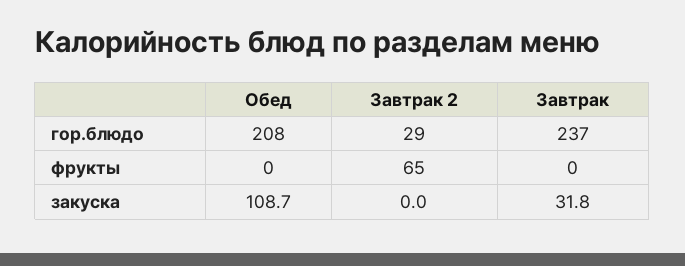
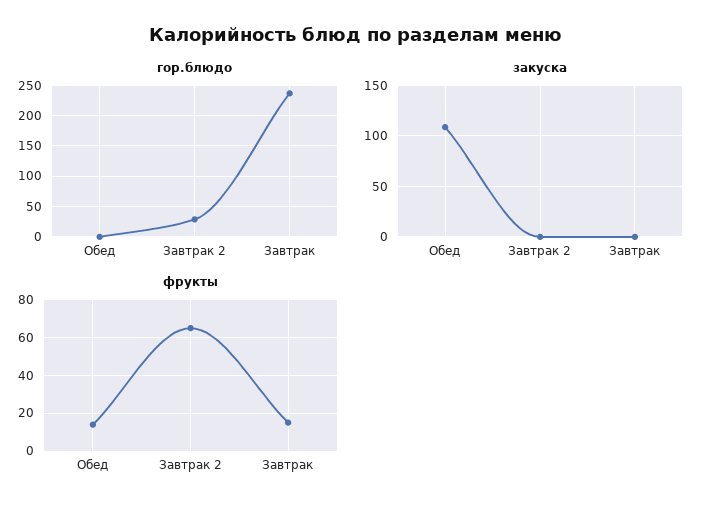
  {
    "гор.блюдо": {
-     "Обед": 208,
+     "Обед": 0,
      "Завтрак 2": 29,
      "Завтрак": 237
    },
    "фрукты": {
-     "Обед": 0,
+     "Обед": 15,
      "Завтрак 2": 65,
-     "Завтрак": 0
+     "Завтрак": 15
    },
    "закуска": {
      "Обед": 108.7,
      "Завтрак 2": 0,
-     "Завтрак": 31.8
+     "Завтрак": 0
    }
  }

